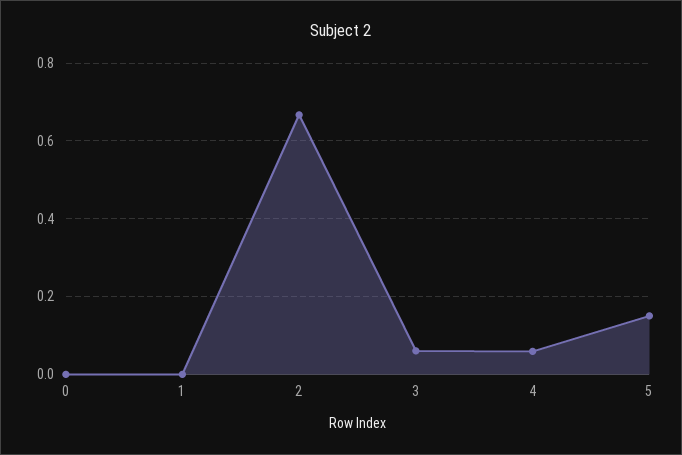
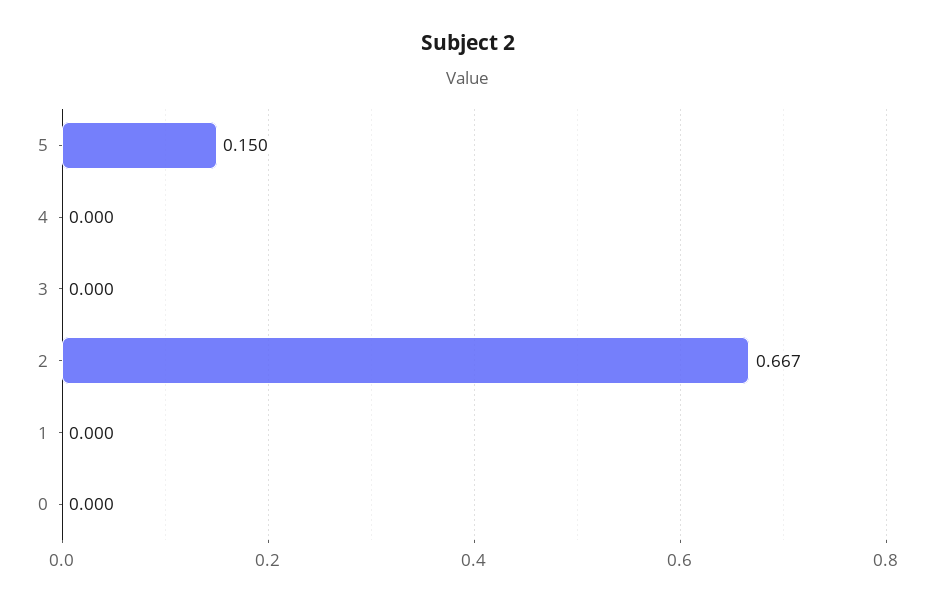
  {
    "0": 0,
    "1": 0,
    "2": 0.667,
-   "3": 0.06,
+   "3": 0,
-   "4": 0.06,
+   "4": 0,
    "5": 0.15
  }

